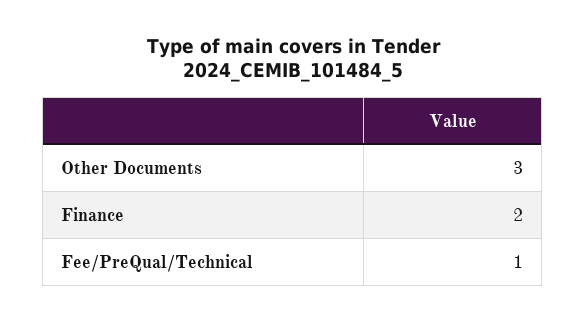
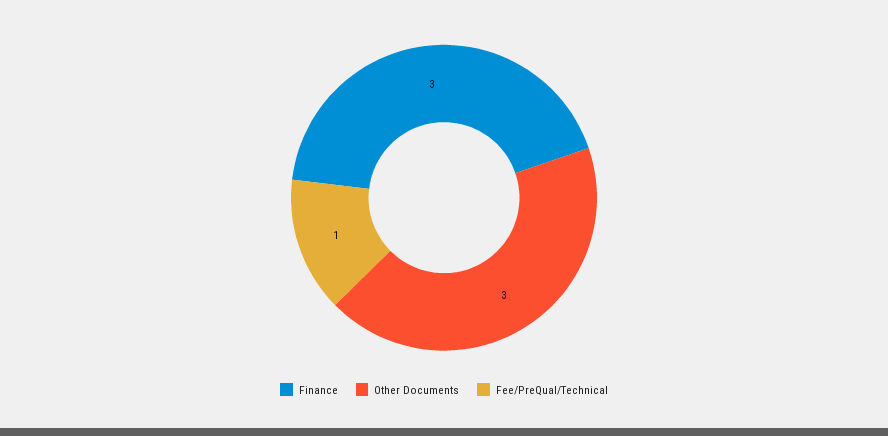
  {
    "Other Documents": 3,
-   "Finance": 2,
+   "Finance": 3,
    "Fee/PreQual/Technical": 1
  }

